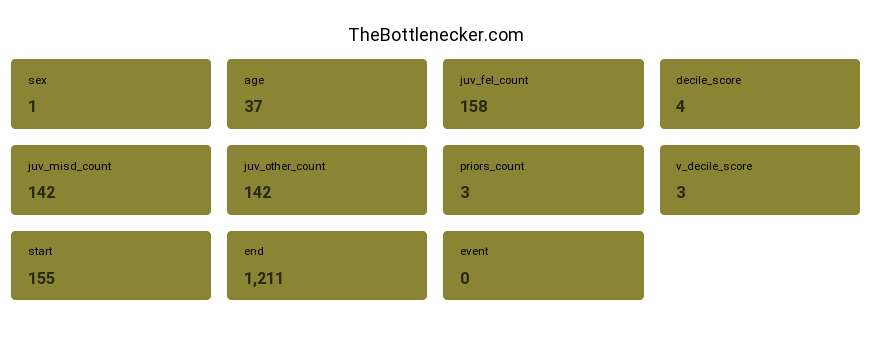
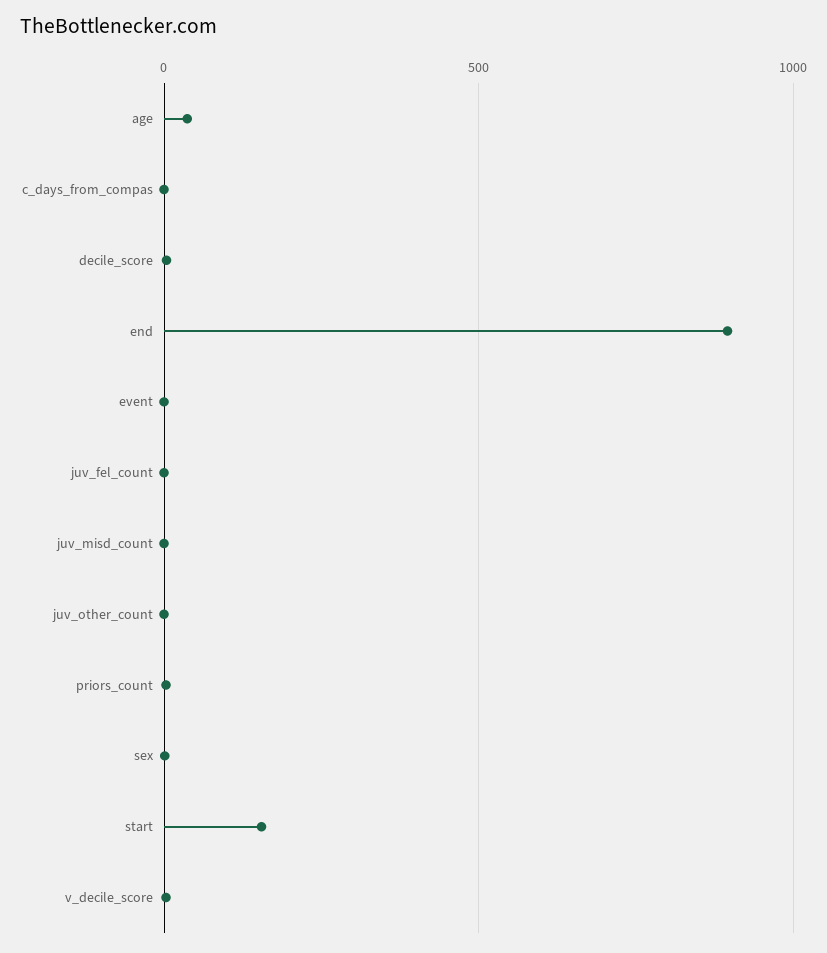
  {
    "sex": 1,
    "age": 37,
-   "juv_fel_count": 158,
+   "juv_fel_count": 0,
    "decile_score": 4,
-   "juv_misd_count": 142,
+   "juv_misd_count": 0,
-   "juv_other_count": 142,
+   "juv_other_count": 0,
    "priors_count": 3,
    "v_decile_score": 3,
    "start": 155,
-   "end": 1211,
+   "end": 900,
-   "event": 0
+   "event": 0,
+   "c_days_from_compas": 0
  }

